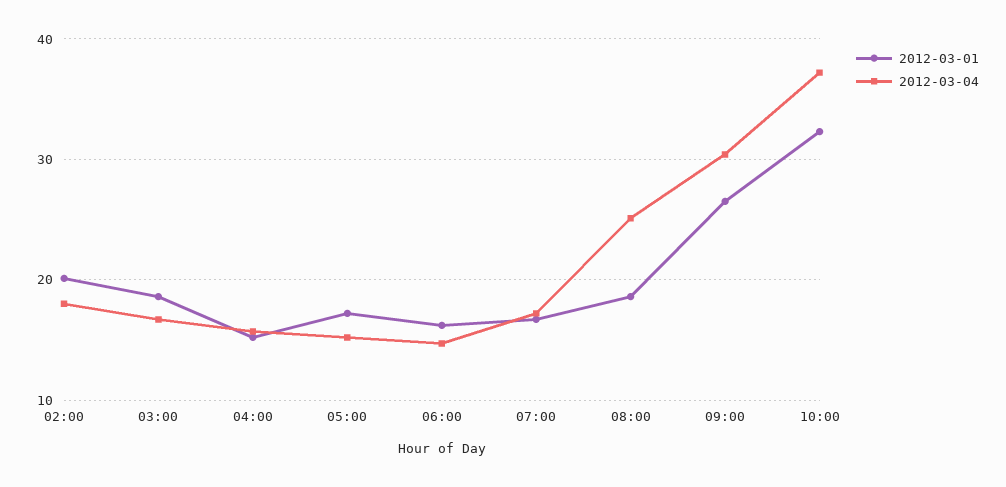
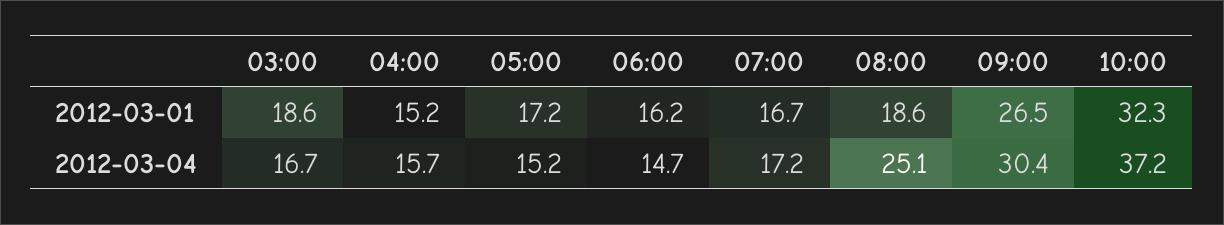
  {
    "2012-03-01": {
-     "02:00": 20,
      "03:00": 18.6,
      "04:00": 15.2,
      "05:00": 17.2,
      "06:00": 16.2,
      "07:00": 16.7,
      "08:00": 18.6,
      "09:00": 26.5,
      "10:00": 32.3
    },
    "2012-03-04": {
-     "02:00": 18,
      "03:00": 16.7,
      "04:00": 15.7,
      "05:00": 15.2,
      "06:00": 14.7,
      "07:00": 17.2,
      "08:00": 25.1,
      "09:00": 30.4,
      "10:00": 37.2
    }
  }

